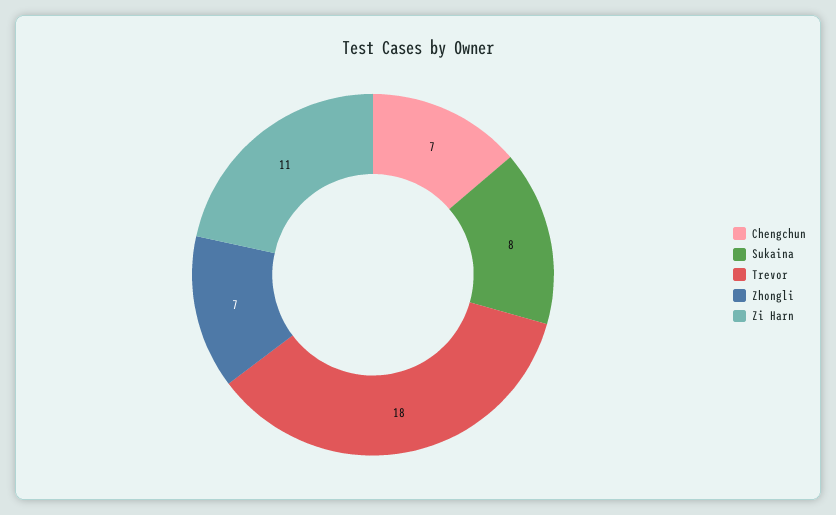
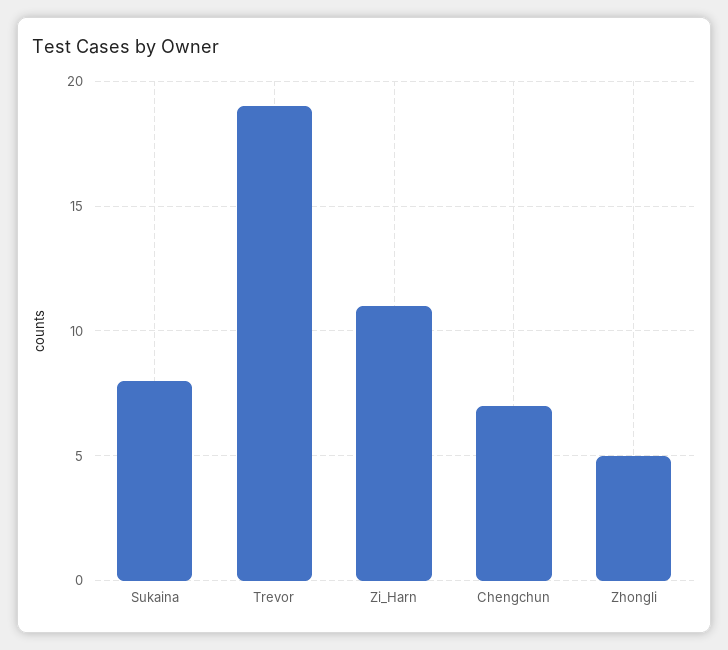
  {
    "Chengchun": 7,
    "Sukaina": 8,
-   "Trevor": 18,
+   "Trevor": 19,
-   "Zhongli": 7,
+   "Zhongli": 5,
    "Zi Harn": 11
  }

